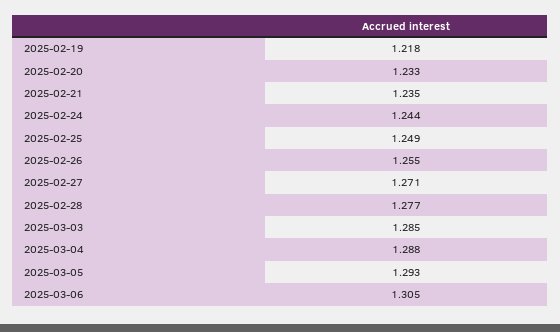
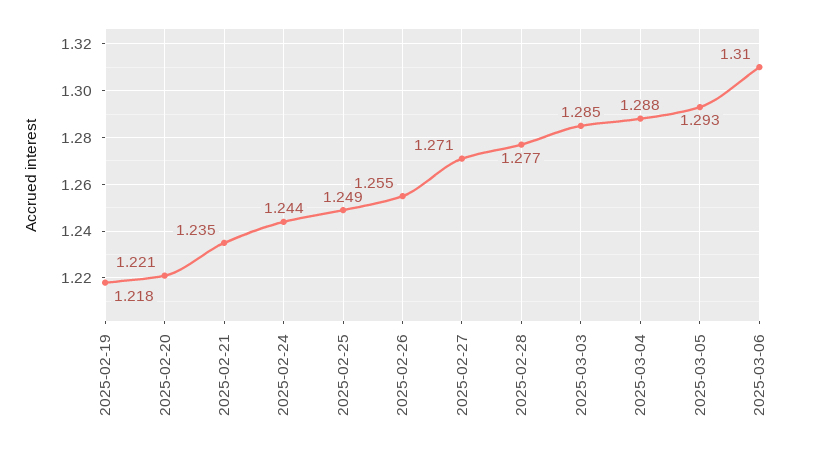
  {
    "2025-02-19": 1.218,
-   "2025-02-20": 1.233,
+   "2025-02-20": 1.221,
    "2025-02-21": 1.235,
    "2025-02-24": 1.244,
    "2025-02-25": 1.249,
    "2025-02-26": 1.255,
    "2025-02-27": 1.271,
    "2025-02-28": 1.277,
    "2025-03-03": 1.285,
    "2025-03-04": 1.288,
    "2025-03-05": 1.293,
-   "2025-03-06": 1.305
+   "2025-03-06": 1.31
  }

